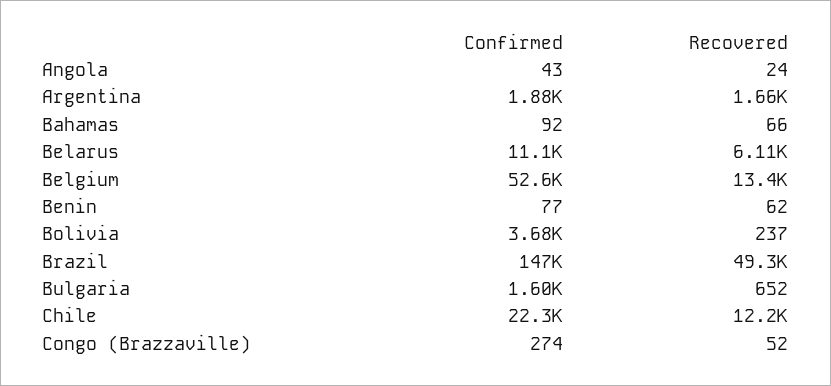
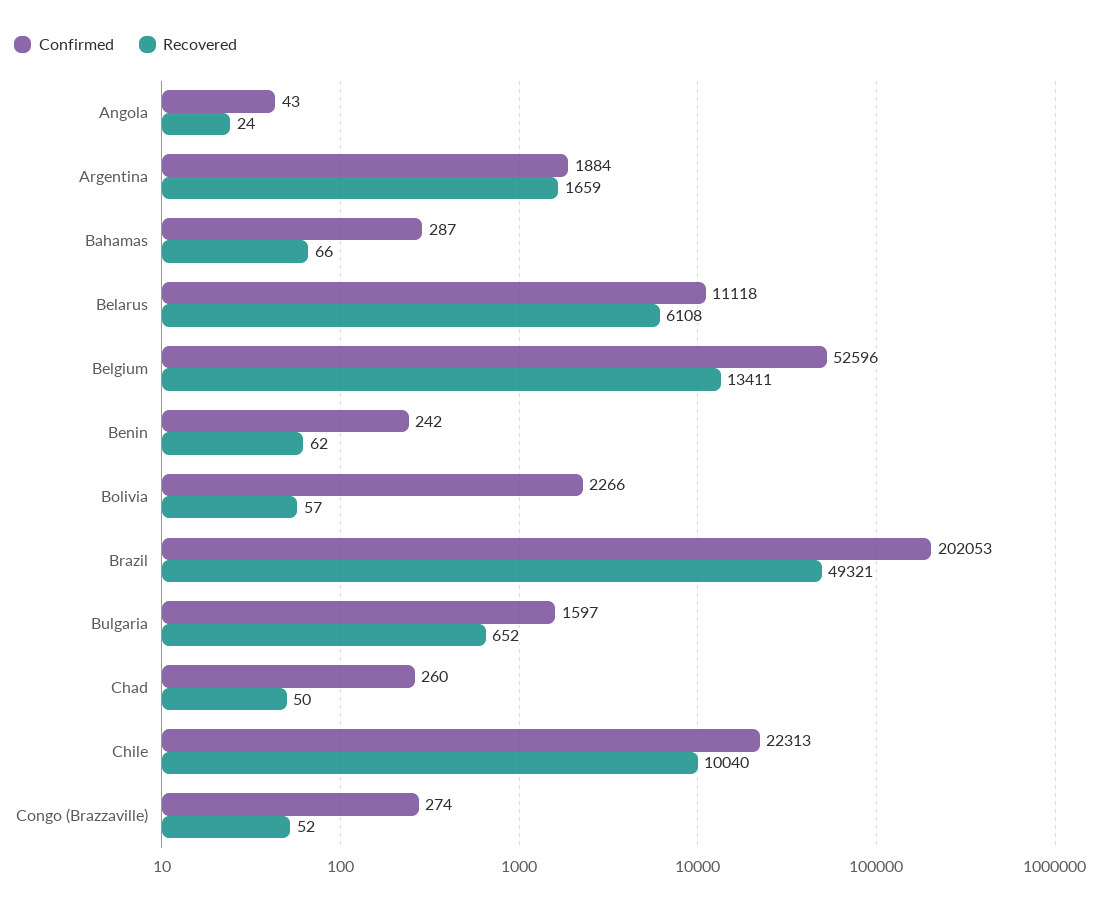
  {
    "Confirmed": {
      "Angola": 43,
      "Argentina": 1884,
-     "Bahamas": 92,
+     "Bahamas": 287,
      "Belarus": 11118,
      "Belgium": 52596,
-     "Benin": 77,
+     "Benin": 242,
-     "Bolivia": 3680,
+     "Bolivia": 2266,
-     "Brazil": 147000,
+     "Brazil": 202053,
      "Bulgaria": 1597,
      "Chile": 22313,
-     "Congo (Brazzaville)": 274
+     "Congo (Brazzaville)": 274,
+     "Chad": 260
    },
    "Recovered": {
      "Angola": 24,
      "Argentina": 1659,
      "Bahamas": 66,
      "Belarus": 6108,
      "Belgium": 13411,
      "Benin": 62,
-     "Bolivia": 237,
+     "Bolivia": 57,
      "Brazil": 49321,
      "Bulgaria": 652,
-     "Chile": 12200,
+     "Chile": 10040,
-     "Congo (Brazzaville)": 52
+     "Congo (Brazzaville)": 52,
+     "Chad": 50
    }
  }

